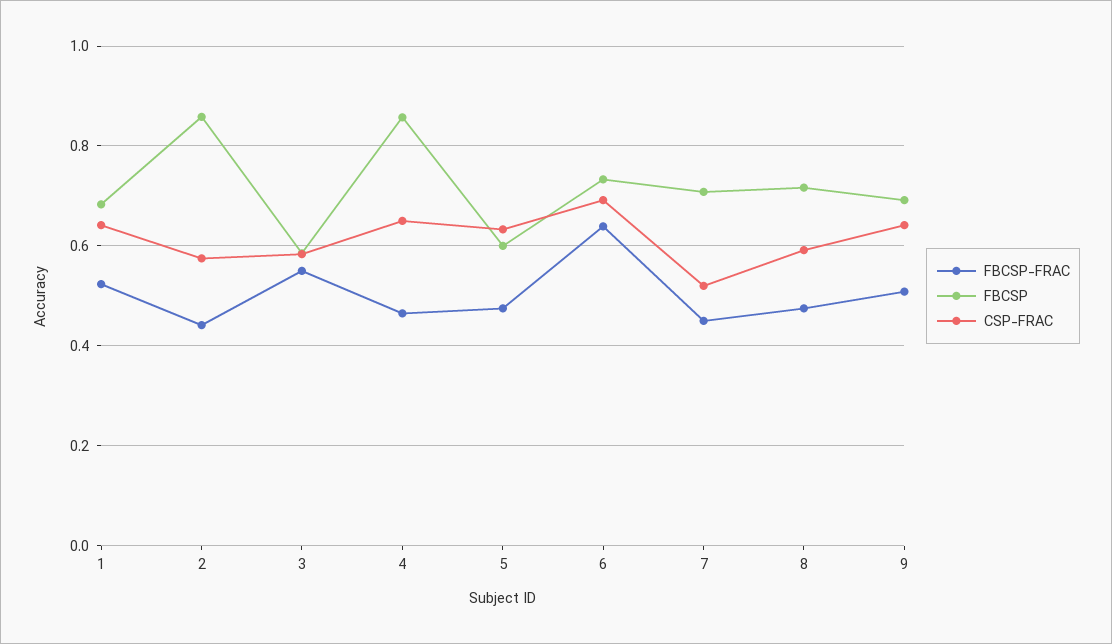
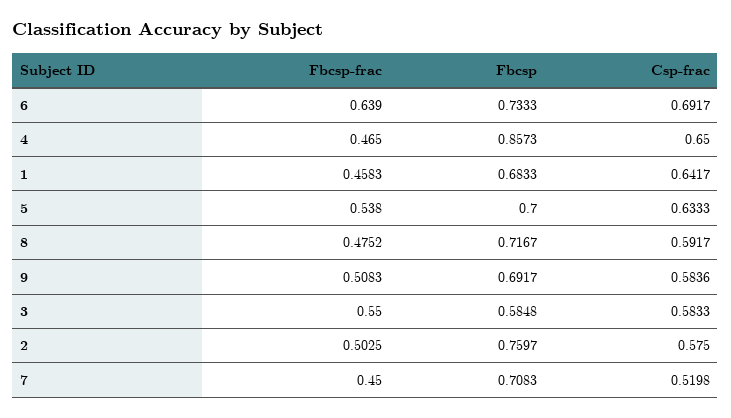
  {
    "FBCSP-FRAC": {
-     "1": 0.52,
+     "1": 0.4583,
-     "2": 0.44,
+     "2": 0.5025,
      "3": 0.55,
      "4": 0.465,
-     "5": 0.48,
+     "5": 0.538,
      "6": 0.639,
      "7": 0.45,
      "8": 0.4752,
      "9": 0.5083
    },
    "FBCSP": {
      "1": 0.6833,
-     "2": 0.86,
+     "2": 0.7597,
      "3": 0.5848,
      "4": 0.8573,
-     "5": 0.6,
+     "5": 0.7,
      "6": 0.7333,
      "7": 0.7083,
      "8": 0.7167,
      "9": 0.6917
    },
    "CSP-FRAC": {
      "1": 0.6417,
      "2": 0.575,
      "3": 0.5833,
      "4": 0.65,
      "5": 0.6333,
      "6": 0.6917,
      "7": 0.5198,
      "8": 0.5917,
-     "9": 0.64
+     "9": 0.5836
    }
  }

